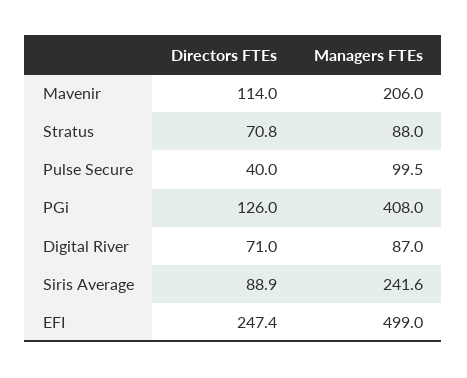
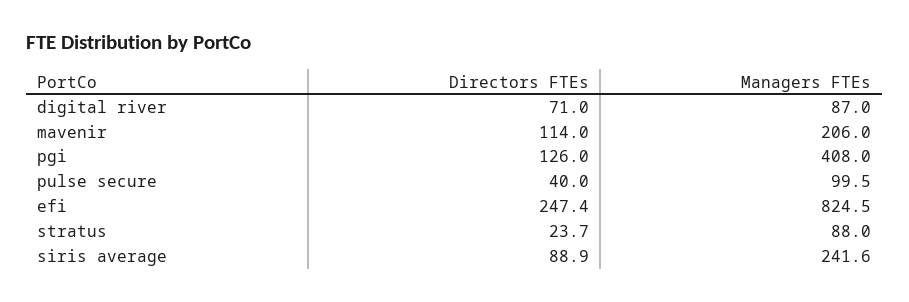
  {
    "Directors FTEs": {
      "Mavenir": 114,
-     "Stratus": 70.8,
+     "Stratus": 23.7,
      "Pulse Secure": 40,
      "PGi": 126,
      "Digital River": 71,
      "Siris Average": 88.9,
      "EFI": 247.4
    },
    "Managers FTEs": {
      "Mavenir": 206,
      "Stratus": 88,
      "Pulse Secure": 99.5,
      "PGi": 408,
      "Digital River": 87,
      "Siris Average": 241.6,
-     "EFI": 499
+     "EFI": 824.5
    }
  }

